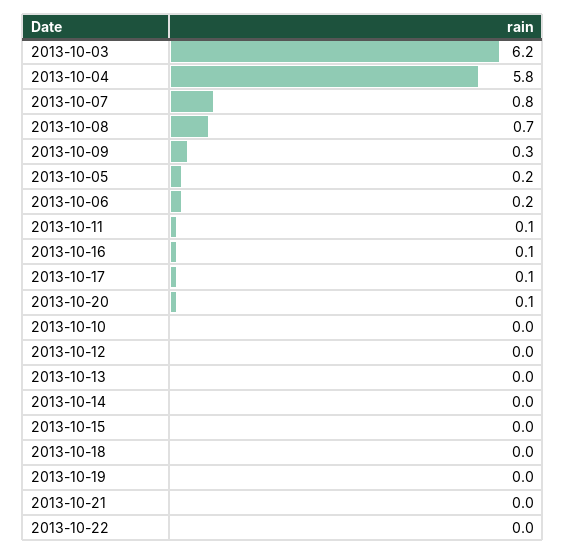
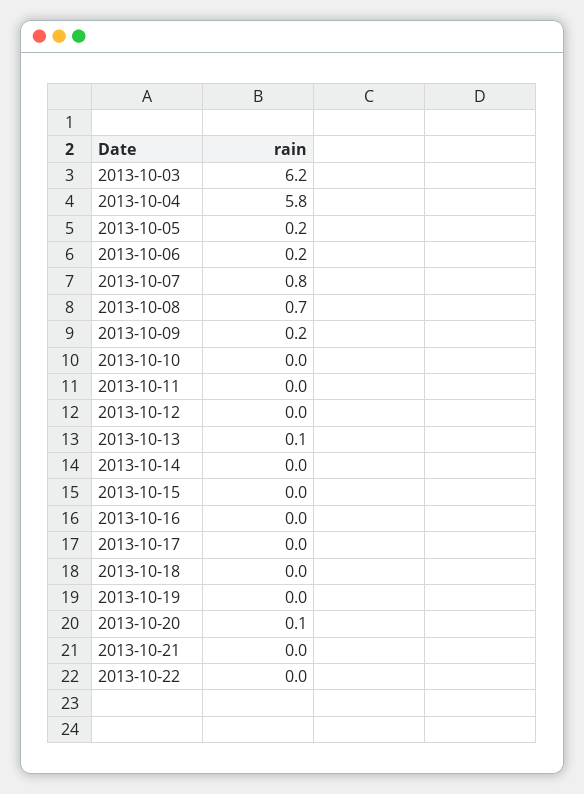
  {
    "2013-10-03": 6.2,
    "2013-10-04": 5.8,
    "2013-10-07": 0.8,
    "2013-10-08": 0.7,
-   "2013-10-09": 0.3,
+   "2013-10-09": 0.2,
    "2013-10-05": 0.2,
    "2013-10-06": 0.2,
-   "2013-10-11": 0.1,
+   "2013-10-11": 0,
-   "2013-10-16": 0.1,
+   "2013-10-16": 0,
-   "2013-10-17": 0.1,
+   "2013-10-17": 0,
    "2013-10-20": 0.1,
    "2013-10-10": 0,
    "2013-10-12": 0,
-   "2013-10-13": 0,
+   "2013-10-13": 0.1,
    "2013-10-14": 0,
    "2013-10-15": 0,
    "2013-10-18": 0,
    "2013-10-19": 0,
    "2013-10-21": 0,
    "2013-10-22": 0
  }

